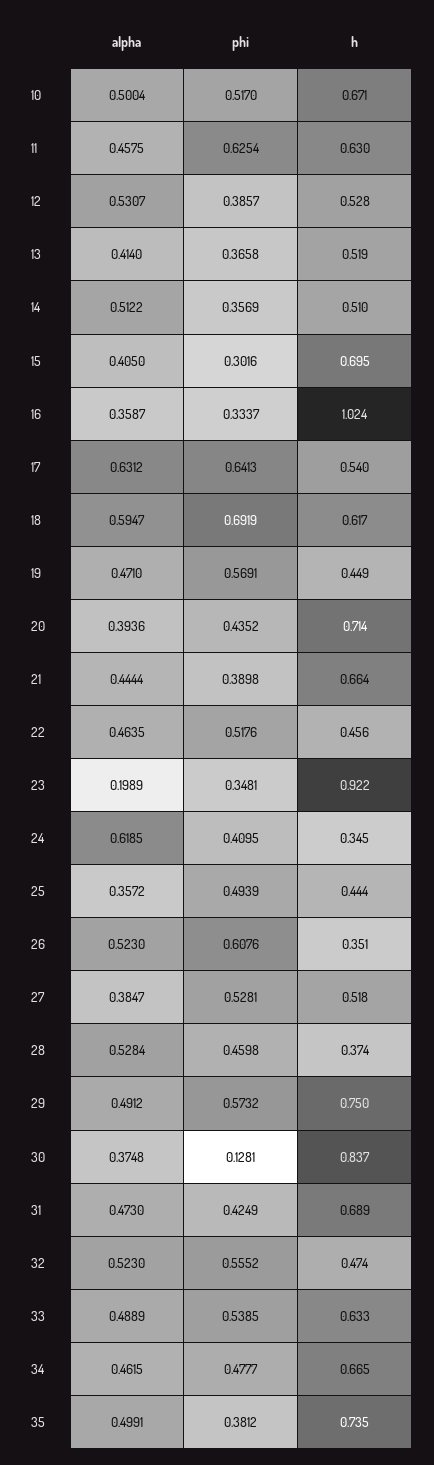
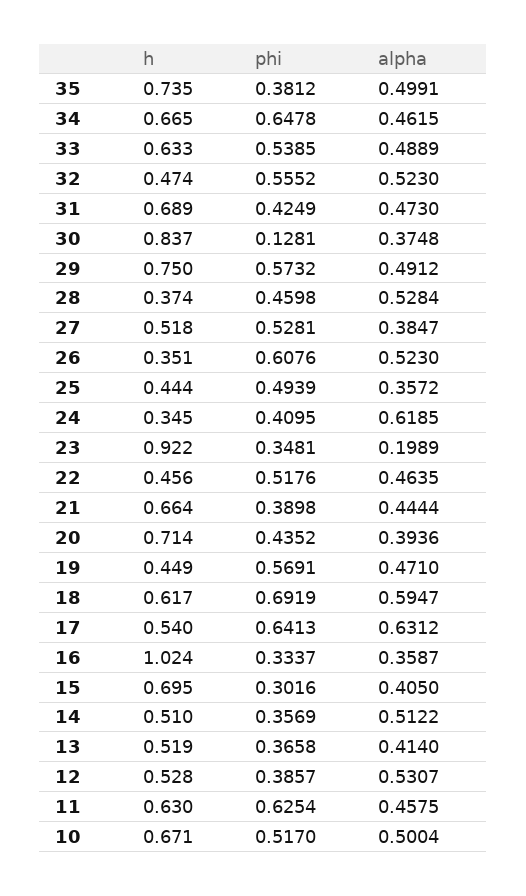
  {
    "alpha": {
      "10": 0.5004,
      "11": 0.4575,
      "12": 0.5307,
      "13": 0.414,
      "14": 0.5122,
      "15": 0.405,
      "16": 0.3587,
      "17": 0.6312,
      "18": 0.5947,
      "19": 0.471,
      "20": 0.3936,
      "21": 0.4444,
      "22": 0.4635,
      "23": 0.1989,
      "24": 0.6185,
      "25": 0.3572,
      "26": 0.523,
      "27": 0.3847,
      "28": 0.5284,
      "29": 0.4912,
      "30": 0.3748,
      "31": 0.473,
      "32": 0.523,
      "33": 0.4889,
      "34": 0.4615,
      "35": 0.4991
    },
    "phi": {
      "10": 0.517,
      "11": 0.6254,
      "12": 0.3857,
      "13": 0.3658,
      "14": 0.3569,
      "15": 0.3016,
      "16": 0.3337,
      "17": 0.6413,
      "18": 0.6919,
      "19": 0.5691,
      "20": 0.4352,
      "21": 0.3898,
      "22": 0.5176,
      "23": 0.3481,
      "24": 0.4095,
      "25": 0.4939,
      "26": 0.6076,
      "27": 0.5281,
      "28": 0.4598,
      "29": 0.5732,
      "30": 0.1281,
      "31": 0.4249,
      "32": 0.5552,
      "33": 0.5385,
-     "34": 0.4777,
+     "34": 0.6478,
      "35": 0.3812
    },
    "h": {
      "10": 0.671,
      "11": 0.63,
      "12": 0.528,
      "13": 0.519,
      "14": 0.51,
      "15": 0.695,
      "16": 1.024,
      "17": 0.54,
      "18": 0.617,
      "19": 0.449,
      "20": 0.714,
      "21": 0.664,
      "22": 0.456,
      "23": 0.922,
      "24": 0.345,
      "25": 0.444,
      "26": 0.351,
      "27": 0.518,
      "28": 0.374,
      "29": 0.75,
      "30": 0.837,
      "31": 0.689,
      "32": 0.474,
      "33": 0.633,
      "34": 0.665,
      "35": 0.735
    }
  }

